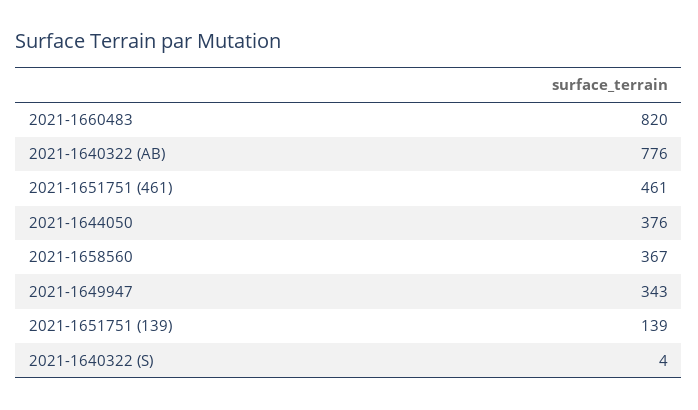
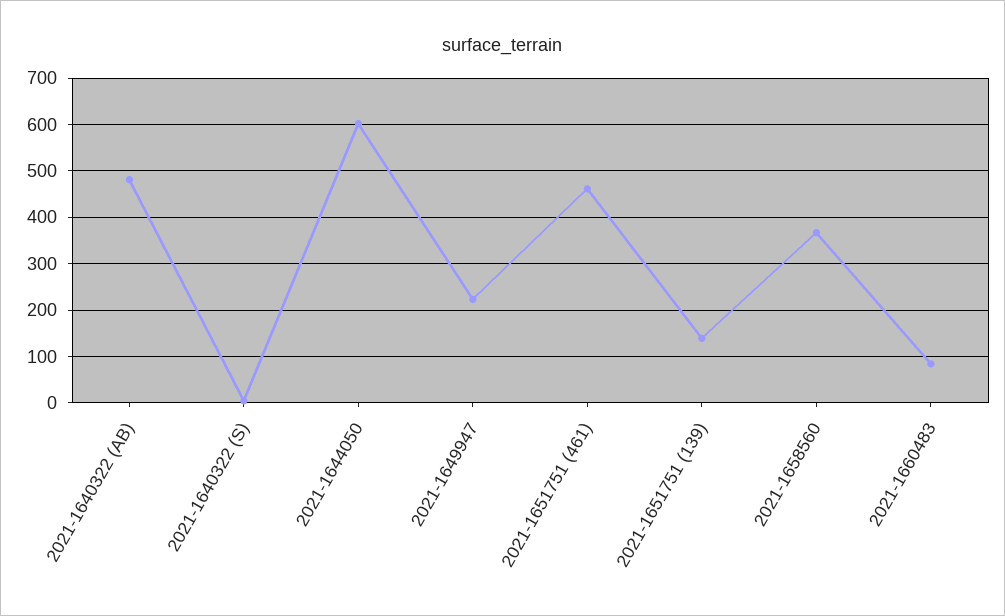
  {
-   "2021-1660483": 820,
+   "2021-1660483": 80,
-   "2021-1640322 (AB)": 776,
+   "2021-1640322 (AB)": 480,
    "2021-1651751 (461)": 461,
-   "2021-1644050": 376,
+   "2021-1644050": 600,
    "2021-1658560": 367,
-   "2021-1649947": 343,
+   "2021-1649947": 220,
    "2021-1651751 (139)": 139,
    "2021-1640322 (S)": 4
  }

